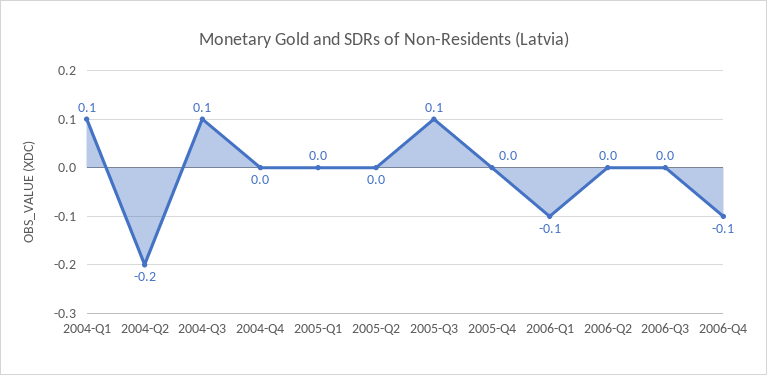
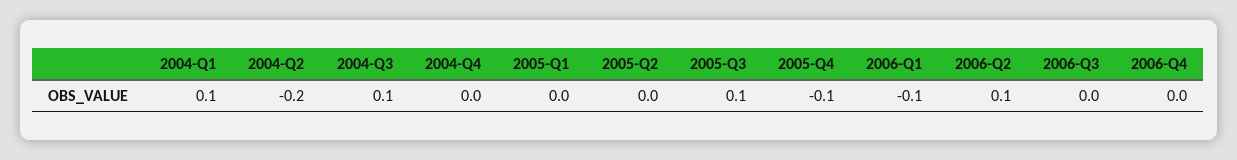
  {
    "2004-Q1": 0.1,
    "2004-Q2": -0.2,
    "2004-Q3": 0.1,
    "2004-Q4": 0,
    "2005-Q1": 0,
    "2005-Q2": 0,
    "2005-Q3": 0.1,
-   "2005-Q4": 0,
+   "2005-Q4": -0.1,
    "2006-Q1": -0.1,
-   "2006-Q2": 0,
+   "2006-Q2": 0.1,
    "2006-Q3": 0,
-   "2006-Q4": -0.1
+   "2006-Q4": 0
  }

